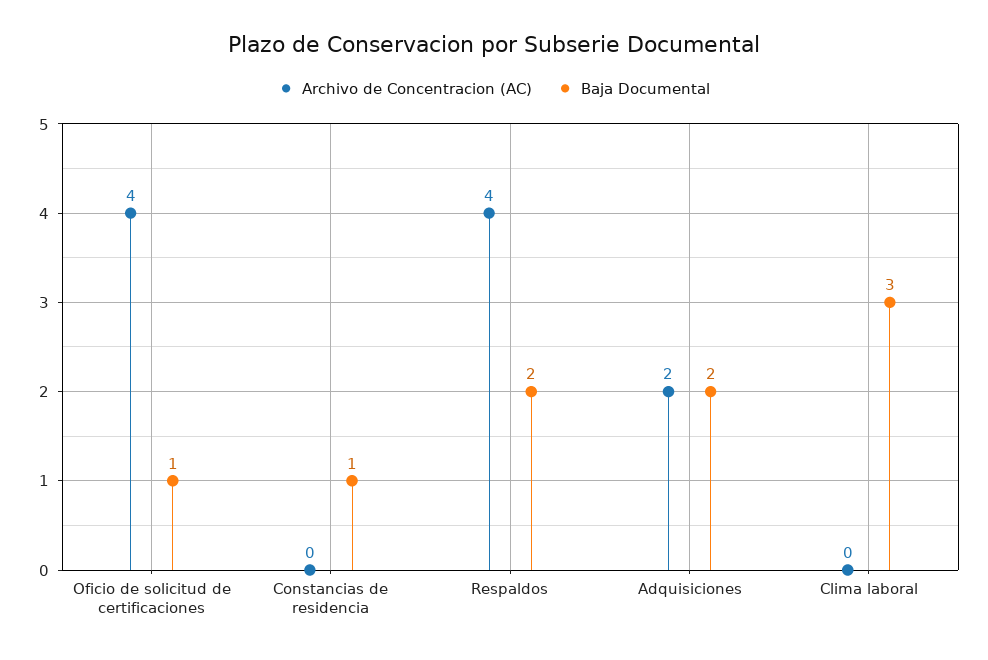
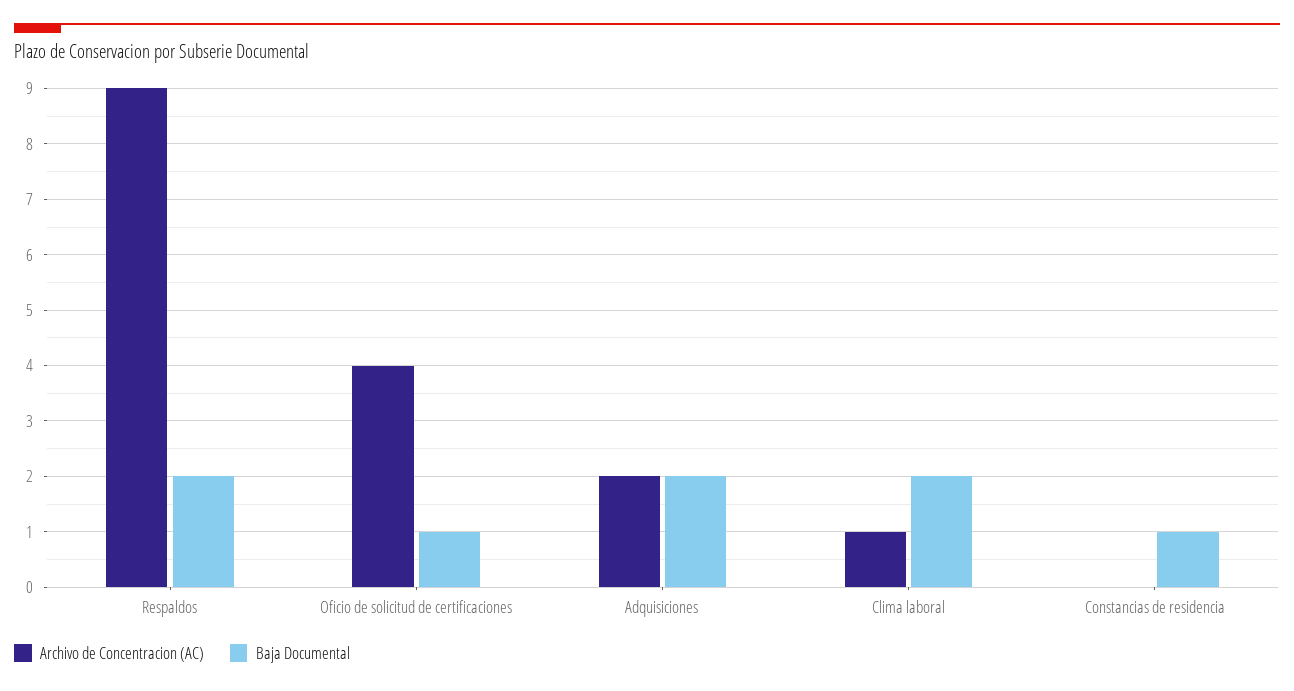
  {
    "Archivo de Concentracion (AC)": {
      "Oficio de solicitud de certificaciones": 4,
      "Constancias de residencia": 0,
-     "Respaldos": 4,
+     "Respaldos": 9,
      "Adquisiciones": 2,
-     "Clima laboral": 0
+     "Clima laboral": 1
    },
    "Baja Documental": {
      "Oficio de solicitud de certificaciones": 1,
      "Constancias de residencia": 1,
      "Respaldos": 2,
      "Adquisiciones": 2,
-     "Clima laboral": 3
+     "Clima laboral": 2
    }
  }

